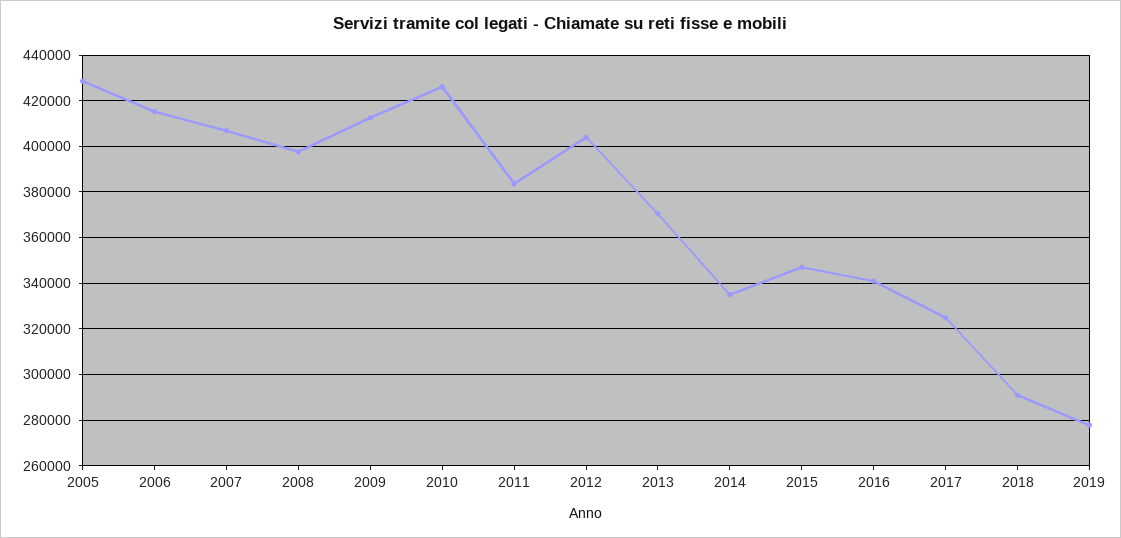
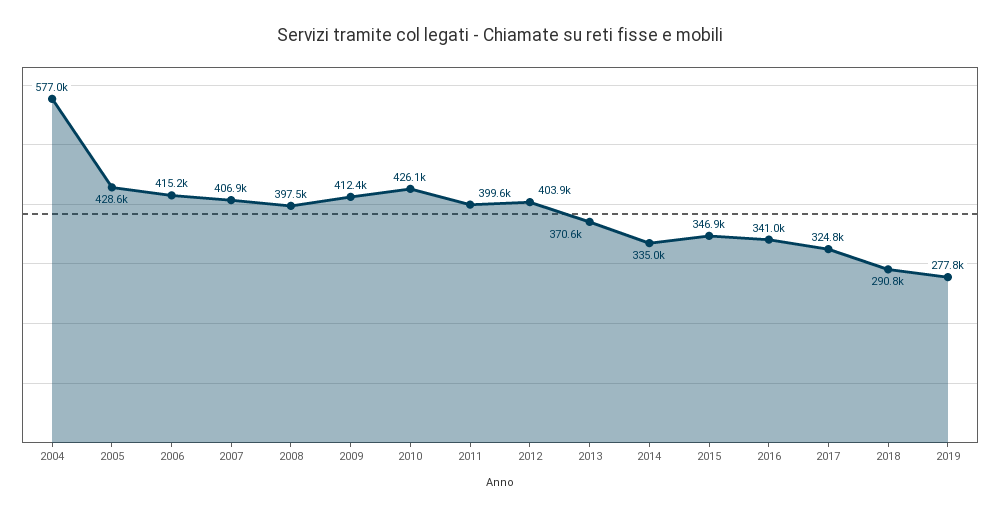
  {
    "2005": 428600,
    "2006": 415200,
    "2007": 406900,
    "2008": 397500,
    "2009": 412400,
    "2010": 426100,
-   "2011": 385000,
+   "2011": 399600,
    "2012": 403900,
    "2013": 370600,
    "2014": 335000,
    "2015": 346900,
    "2016": 341000,
    "2017": 324800,
    "2018": 290800,
-   "2019": 277800
+   "2019": 277800,
+   "2004": 577000
  }

